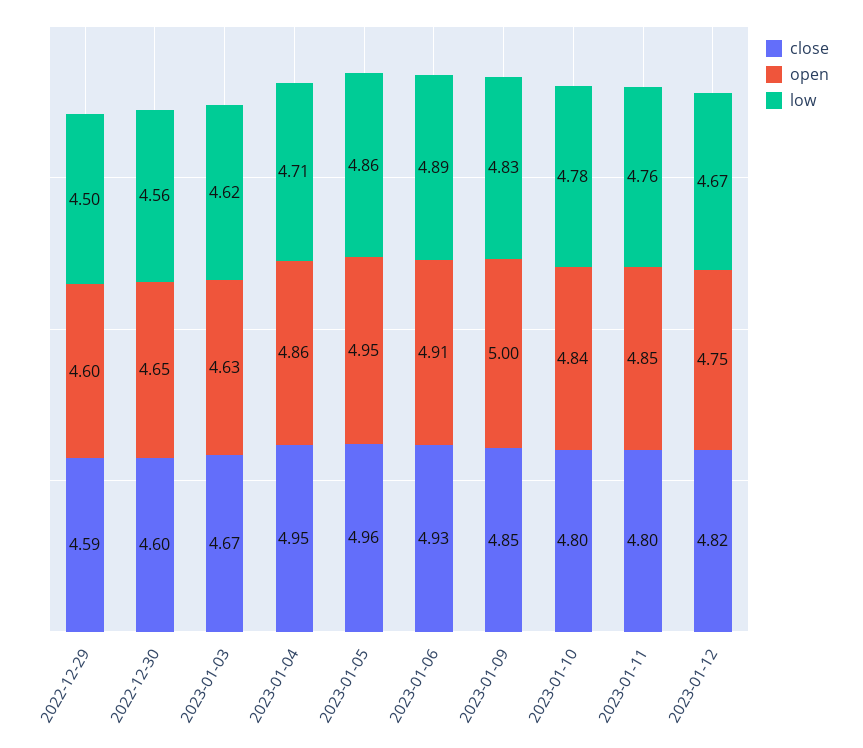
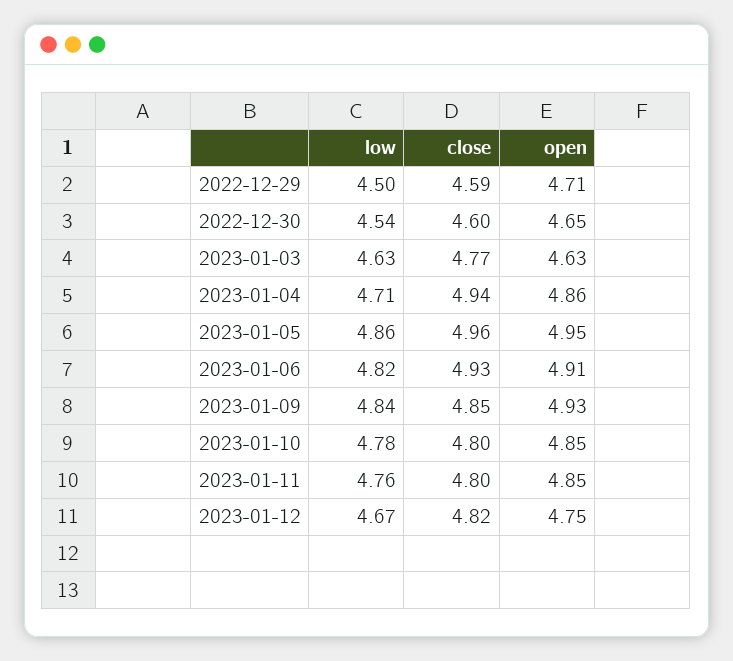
  {
    "close": {
      "2022-12-29": 4.59,
      "2022-12-30": 4.6,
-     "2023-01-03": 4.67,
+     "2023-01-03": 4.77,
-     "2023-01-04": 4.95,
+     "2023-01-04": 4.94,
      "2023-01-05": 4.96,
      "2023-01-06": 4.93,
      "2023-01-09": 4.85,
      "2023-01-10": 4.8,
      "2023-01-11": 4.8,
      "2023-01-12": 4.82
    },
    "open": {
-     "2022-12-29": 4.6,
+     "2022-12-29": 4.71,
      "2022-12-30": 4.65,
      "2023-01-03": 4.63,
      "2023-01-04": 4.86,
      "2023-01-05": 4.95,
      "2023-01-06": 4.91,
-     "2023-01-09": 5,
+     "2023-01-09": 4.93,
-     "2023-01-10": 4.84,
+     "2023-01-10": 4.85,
      "2023-01-11": 4.85,
      "2023-01-12": 4.75
    },
    "low": {
      "2022-12-29": 4.5,
-     "2022-12-30": 4.56,
+     "2022-12-30": 4.54,
-     "2023-01-03": 4.62,
+     "2023-01-03": 4.63,
      "2023-01-04": 4.71,
      "2023-01-05": 4.86,
-     "2023-01-06": 4.89,
+     "2023-01-06": 4.82,
-     "2023-01-09": 4.83,
+     "2023-01-09": 4.84,
      "2023-01-10": 4.78,
      "2023-01-11": 4.76,
      "2023-01-12": 4.67
    }
  }

